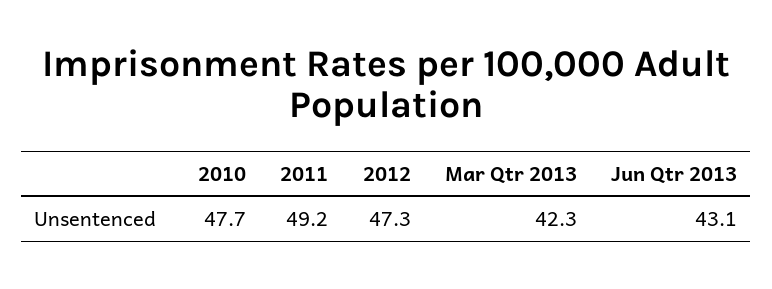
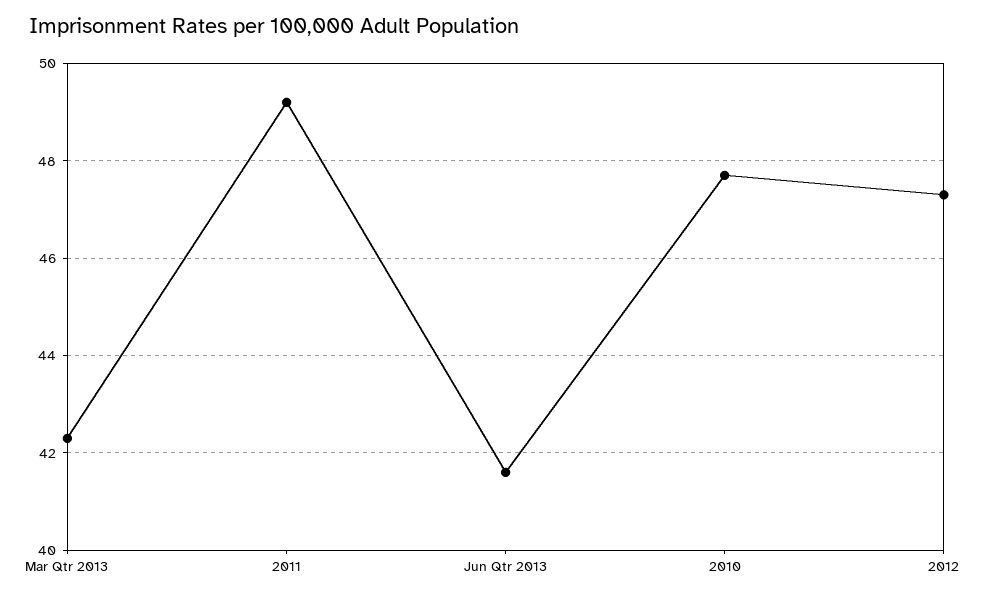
  {
    "2010": 47.7,
    "2011": 49.2,
    "2012": 47.3,
    "Mar Qtr 2013": 42.3,
-   "Jun Qtr 2013": 43.1
+   "Jun Qtr 2013": 41.5
  }

